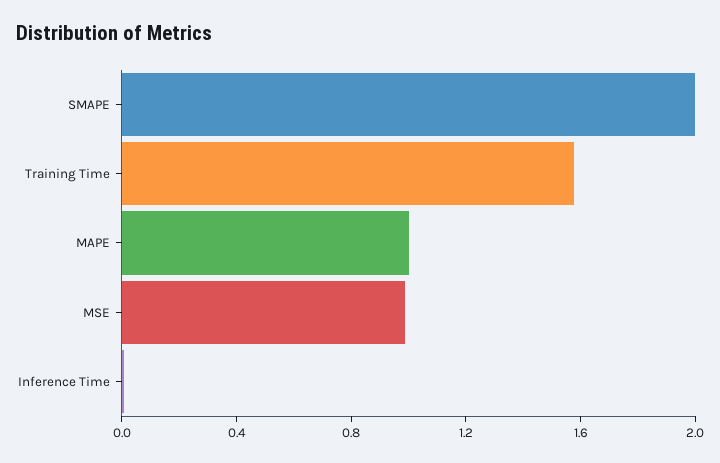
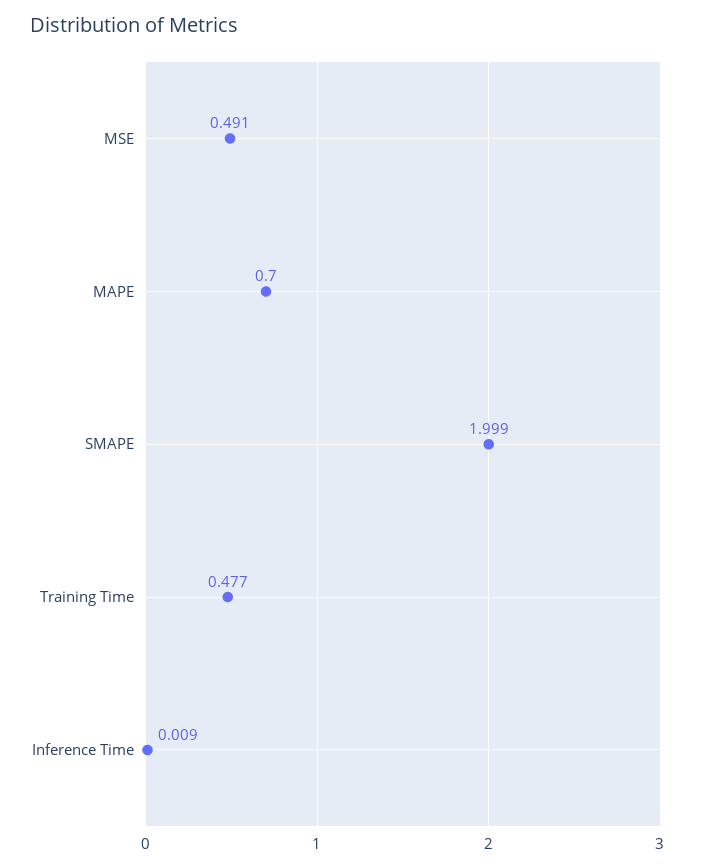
  {
    "SMAPE": 1.999,
-   "Training Time": 1.6,
+   "Training Time": 0.477,
-   "MAPE": 1,
+   "MAPE": 0.7,
-   "MSE": 1,
+   "MSE": 0.491,
    "Inference Time": 0.009
  }

